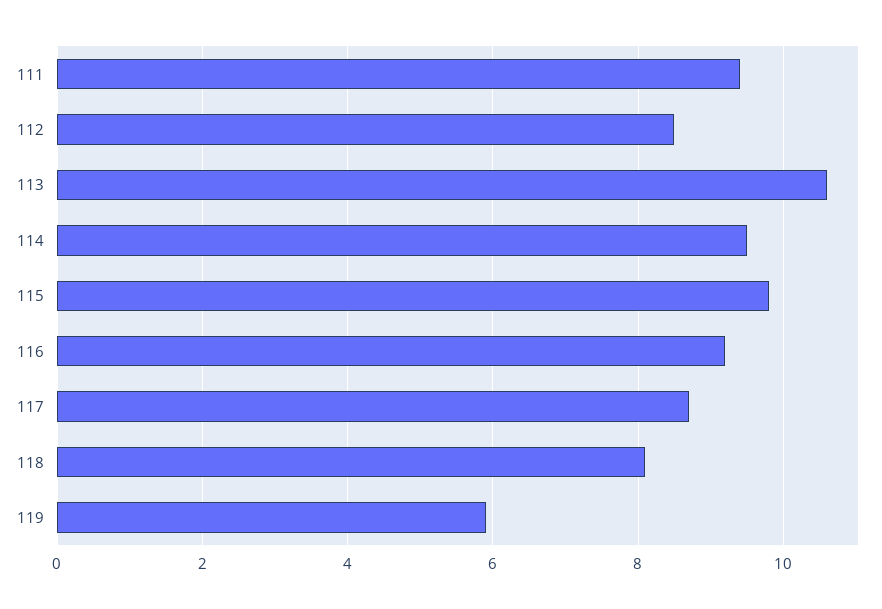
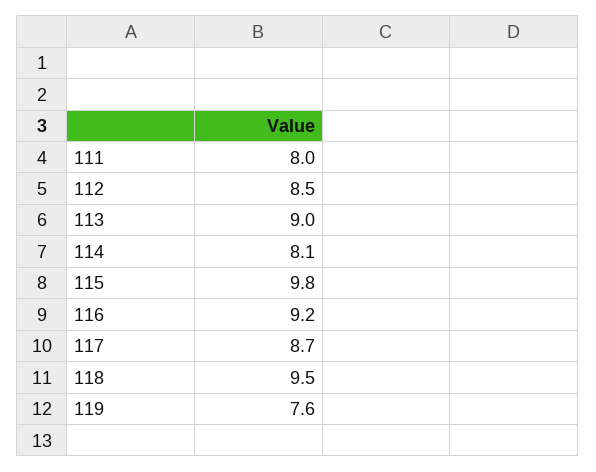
  {
-   "111": 9.5,
+   "111": 8,
    "112": 8.5,
-   "113": 10.5,
+   "113": 9,
-   "114": 9.5,
+   "114": 8.1,
    "115": 9.8,
    "116": 9.2,
    "117": 8.7,
-   "118": 8,
+   "118": 9.5,
-   "119": 6
+   "119": 7.6
  }

